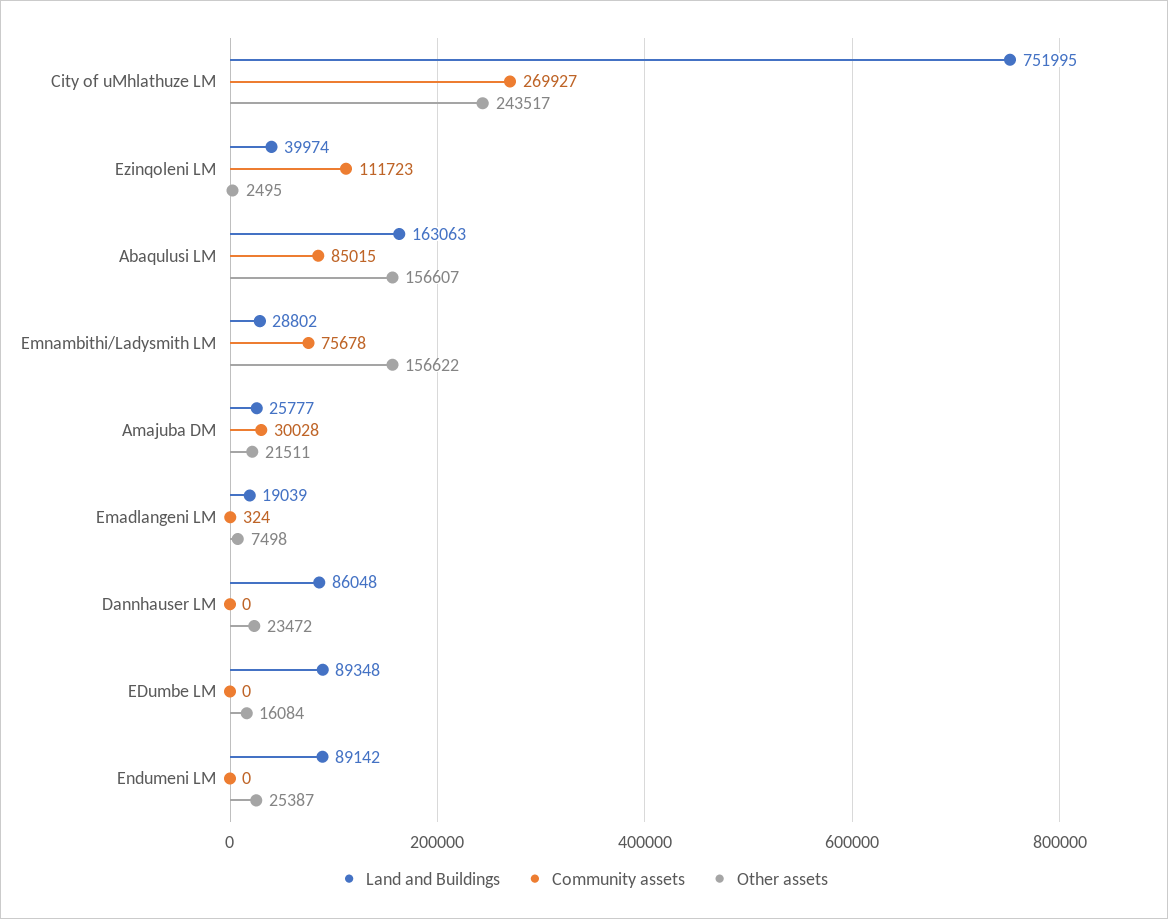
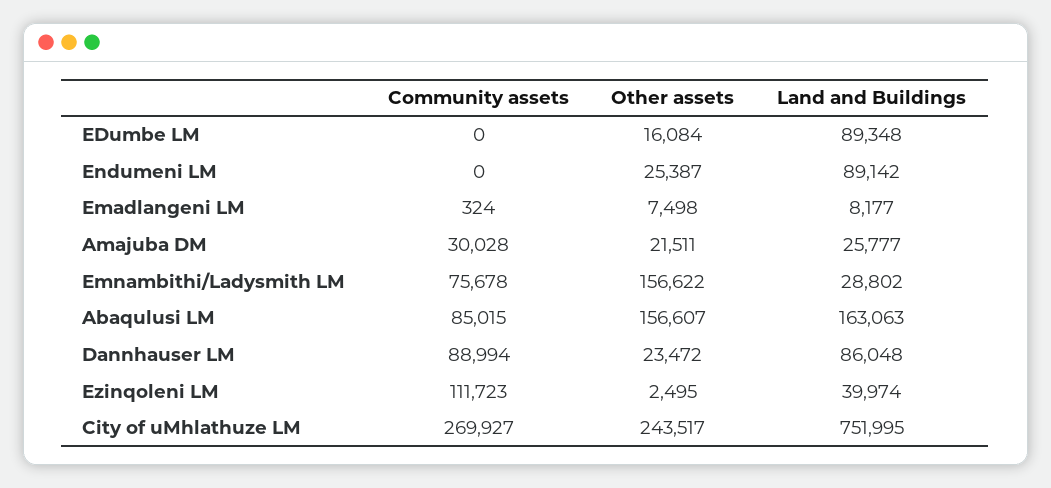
  {
    "Land and Buildings": {
      "City of uMhlathuze LM": 751995,
      "Ezinqoleni LM": 39974,
      "Abaqulusi LM": 163063,
      "Emnambithi/Ladysmith LM": 28802,
      "Amajuba DM": 25777,
-     "Emadlangeni LM": 19039,
+     "Emadlangeni LM": 8177,
      "Dannhauser LM": 86048,
      "EDumbe LM": 89348,
      "Endumeni LM": 89142
    },
    "Community assets": {
      "City of uMhlathuze LM": 269927,
      "Ezinqoleni LM": 111723,
      "Abaqulusi LM": 85015,
      "Emnambithi/Ladysmith LM": 75678,
      "Amajuba DM": 30028,
      "Emadlangeni LM": 324,
-     "Dannhauser LM": 0,
+     "Dannhauser LM": 88994,
      "EDumbe LM": 0,
      "Endumeni LM": 0
    },
    "Other assets": {
      "City of uMhlathuze LM": 243517,
      "Ezinqoleni LM": 2495,
      "Abaqulusi LM": 156607,
      "Emnambithi/Ladysmith LM": 156622,
      "Amajuba DM": 21511,
      "Emadlangeni LM": 7498,
      "Dannhauser LM": 23472,
      "EDumbe LM": 16084,
      "Endumeni LM": 25387
    }
  }

